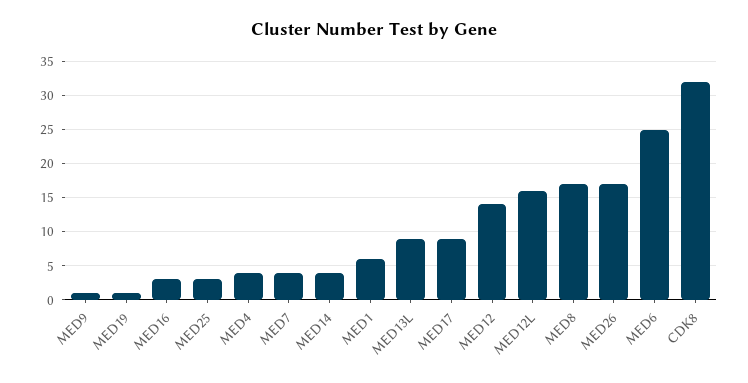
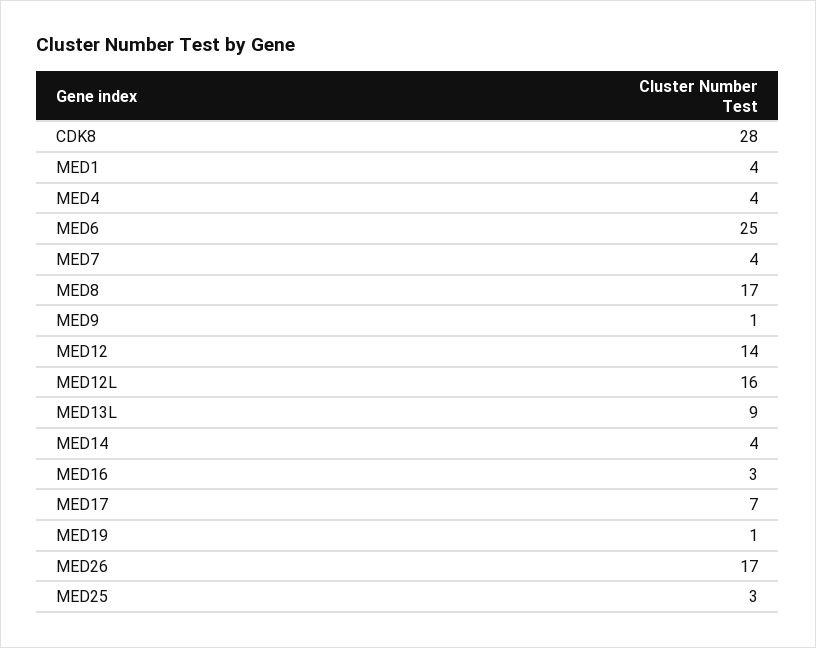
  {
    "MED9": 1,
    "MED19": 1,
    "MED16": 3,
    "MED25": 3,
    "MED4": 4,
    "MED7": 4,
    "MED14": 4,
-   "MED1": 6,
+   "MED1": 4,
    "MED13L": 9,
-   "MED17": 9,
+   "MED17": 7,
    "MED12": 14,
    "MED12L": 16,
    "MED8": 17,
    "MED26": 17,
    "MED6": 25,
-   "CDK8": 32
+   "CDK8": 28
  }

